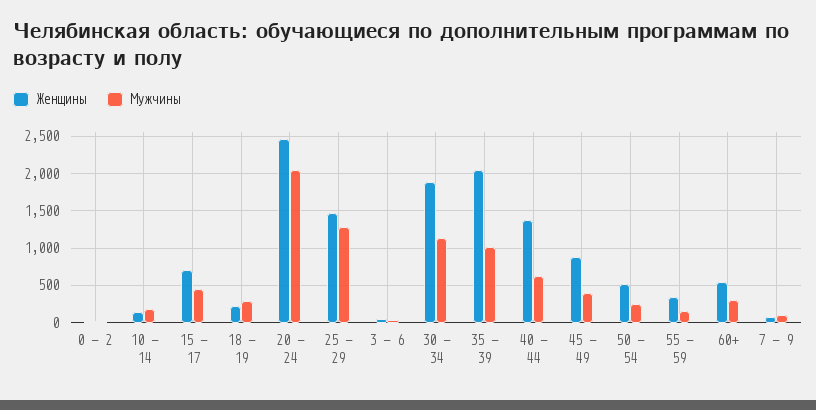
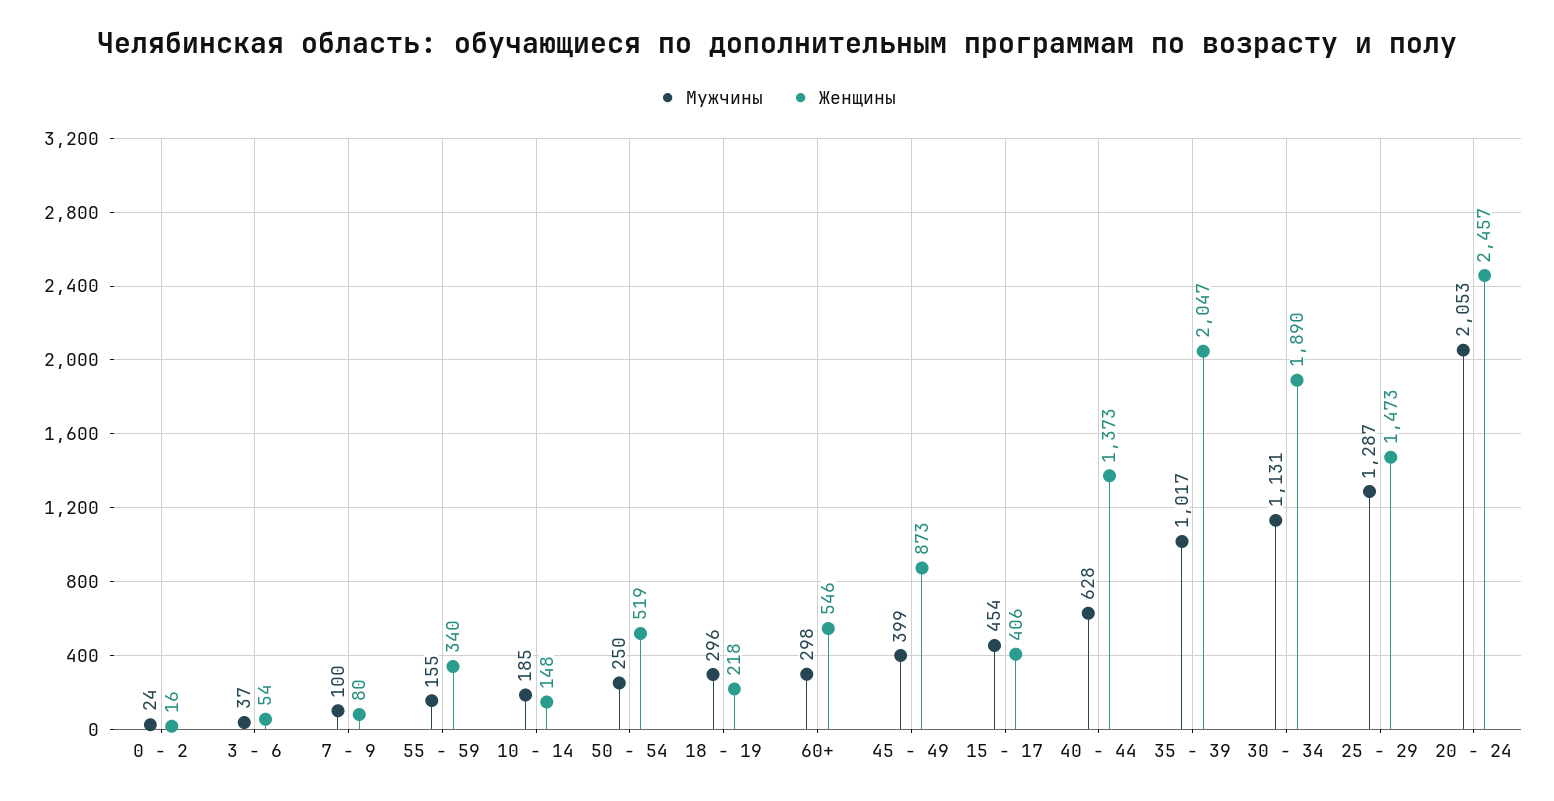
  {
    "Женщины": {
      "0 - 2": 16,
      "10 - 14": 148,
-     "15 - 17": 700,
+     "15 - 17": 406,
      "18 - 19": 218,
      "20 - 24": 2457,
      "25 - 29": 1473,
      "3 - 6": 54,
      "30 - 34": 1890,
      "35 - 39": 2047,
      "40 - 44": 1373,
      "45 - 49": 873,
      "50 - 54": 519,
      "55 - 59": 340,
      "60+": 546,
      "7 - 9": 80
    },
    "Мужчины": {
      "0 - 2": 24,
      "10 - 14": 185,
      "15 - 17": 454,
      "18 - 19": 296,
      "20 - 24": 2053,
      "25 - 29": 1287,
      "3 - 6": 37,
      "30 - 34": 1131,
      "35 - 39": 1017,
      "40 - 44": 628,
      "45 - 49": 399,
      "50 - 54": 250,
      "55 - 59": 155,
      "60+": 298,
      "7 - 9": 100
    }
  }

